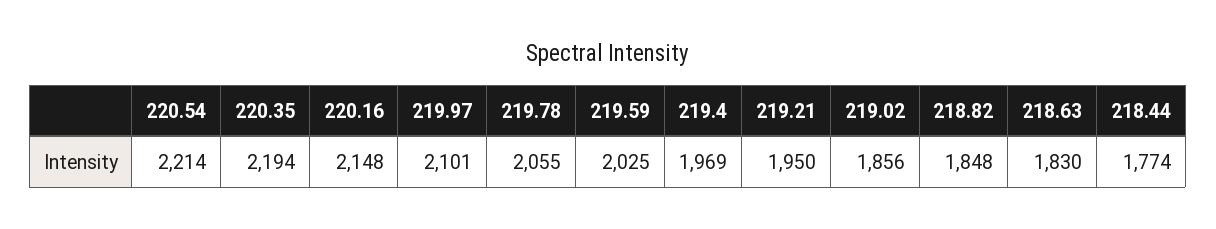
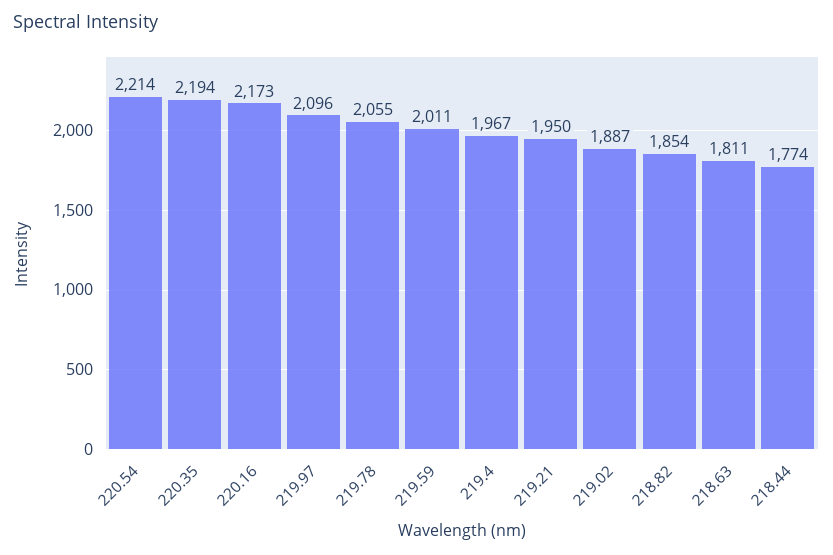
  {
    "220.54": 2214,
    "220.35": 2194,
-   "220.16": 2148,
+   "220.16": 2173,
-   "219.97": 2101,
+   "219.97": 2096,
    "219.78": 2055,
-   "219.59": 2025,
+   "219.59": 2011,
-   "219.4": 1969,
+   "219.4": 1967,
    "219.21": 1950,
-   "219.02": 1856,
+   "219.02": 1887,
-   "218.82": 1848,
+   "218.82": 1854,
-   "218.63": 1830,
+   "218.63": 1811,
    "218.44": 1774
  }

